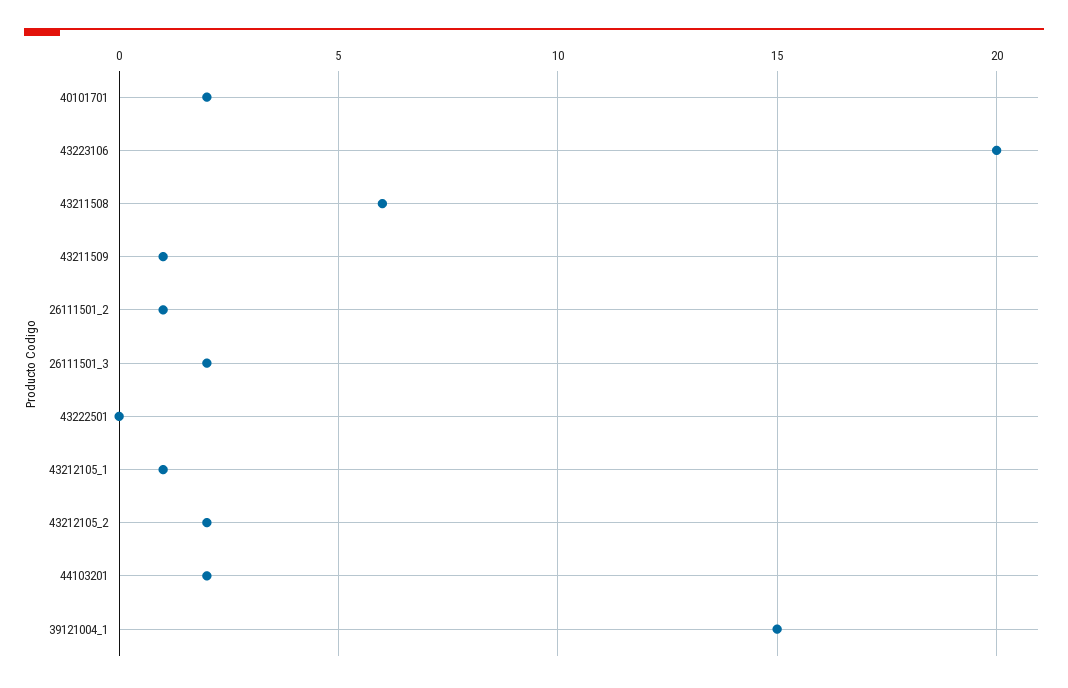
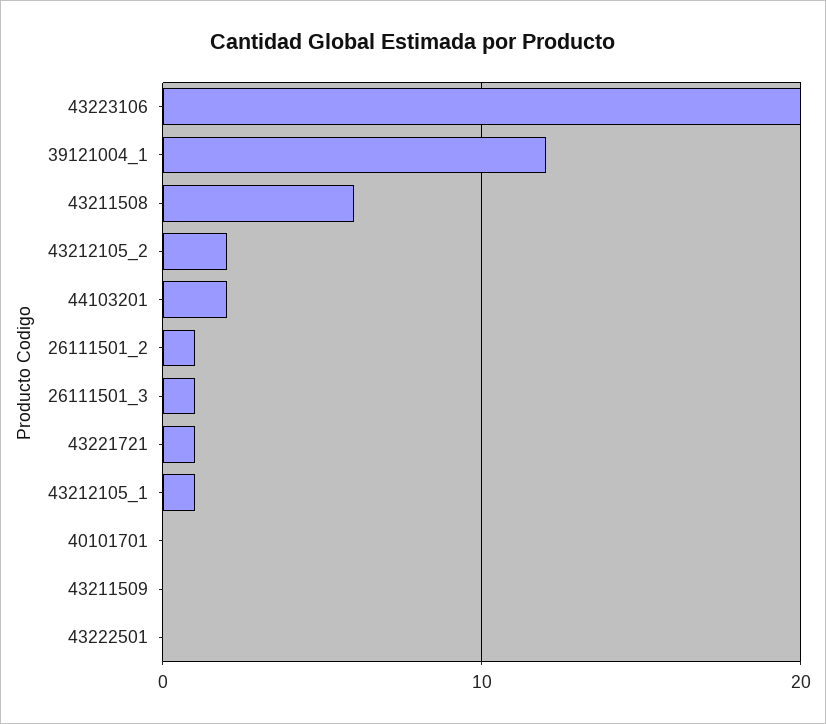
  {
-   "40101701": 2,
+   "40101701": 0,
    "43223106": 20,
    "43211508": 6,
-   "43211509": 1,
+   "43211509": 0,
    "26111501_2": 1,
-   "26111501_3": 2,
+   "26111501_3": 1,
    "43222501": 0,
    "43212105_1": 1,
    "43212105_2": 2,
    "44103201": 2,
-   "39121004_1": 15
+   "39121004_1": 12,
+   "43221721": 1
  }

